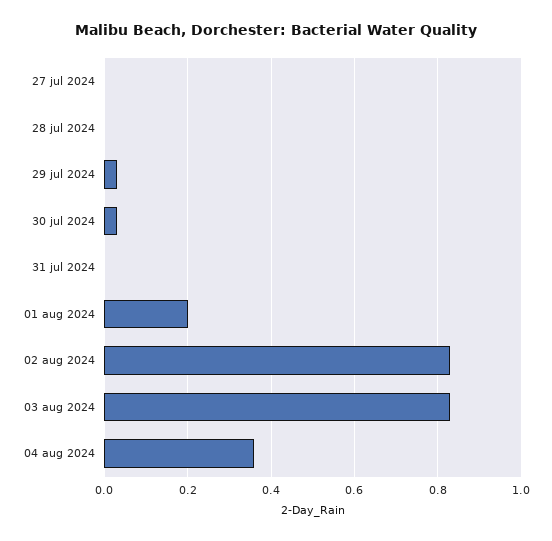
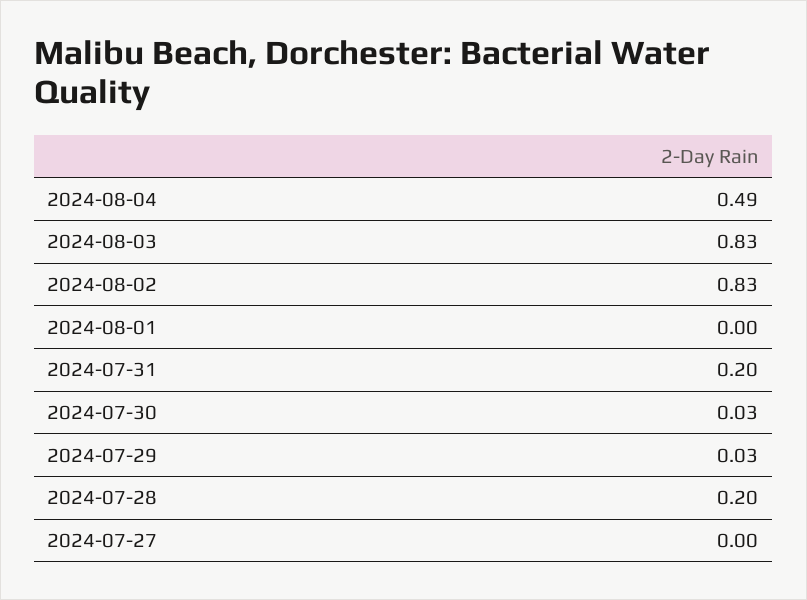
  {
    "27 jul 2024": 0,
-   "28 jul 2024": 0,
+   "28 jul 2024": 0.2,
    "29 jul 2024": 0.03,
    "30 jul 2024": 0.03,
-   "31 jul 2024": 0,
+   "31 jul 2024": 0.2,
-   "01 aug 2024": 0.2,
+   "01 aug 2024": 0,
    "02 aug 2024": 0.83,
    "03 aug 2024": 0.83,
-   "04 aug 2024": 0.35
+   "04 aug 2024": 0.49
  }

